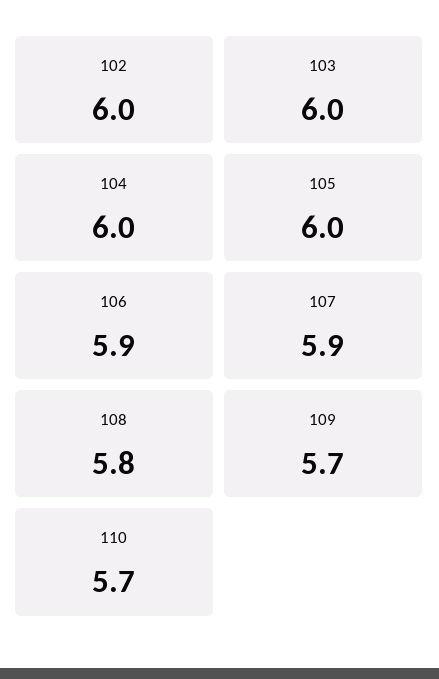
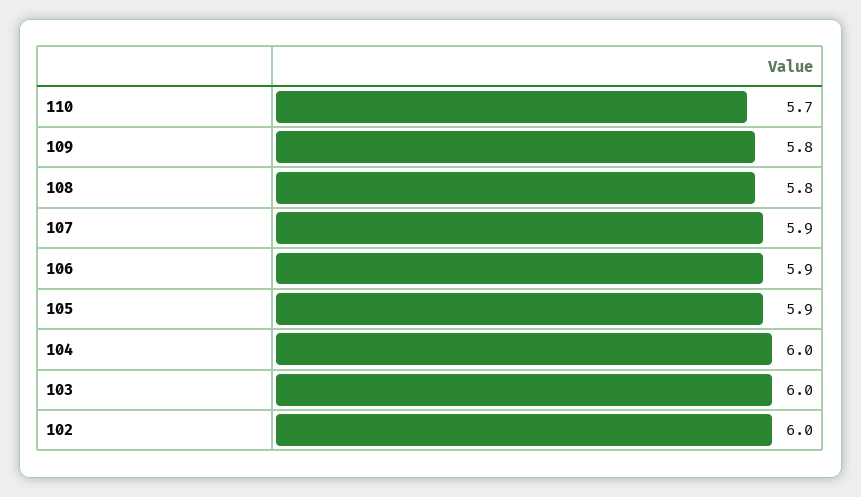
  {
    "102": 6,
    "103": 6,
    "104": 6,
-   "105": 6,
+   "105": 5.9,
    "106": 5.9,
    "107": 5.9,
    "108": 5.8,
-   "109": 5.7,
+   "109": 5.8,
    "110": 5.7
  }

